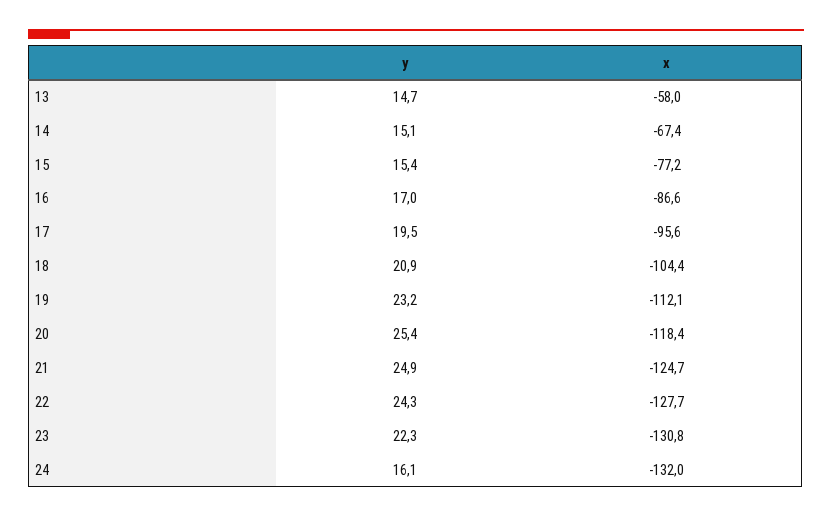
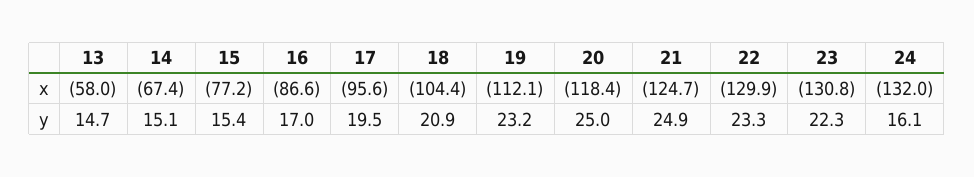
  {
    "y": {
      "13": 14.7,
      "14": 15.1,
      "15": 15.4,
      "16": 17,
      "17": 19.5,
      "18": 20.9,
      "19": 23.2,
-     "20": 25.4,
+     "20": 25,
      "21": 24.9,
-     "22": 24.3,
+     "22": 23.3,
      "23": 22.3,
      "24": 16.1
    },
    "x": {
      "13": -58,
      "14": -67.4,
      "15": -77.2,
      "16": -86.6,
      "17": -95.6,
      "18": -104.4,
      "19": -112.1,
      "20": -118.4,
      "21": -124.7,
-     "22": -127.7,
+     "22": -129.9,
      "23": -130.8,
      "24": -132
    }
  }

